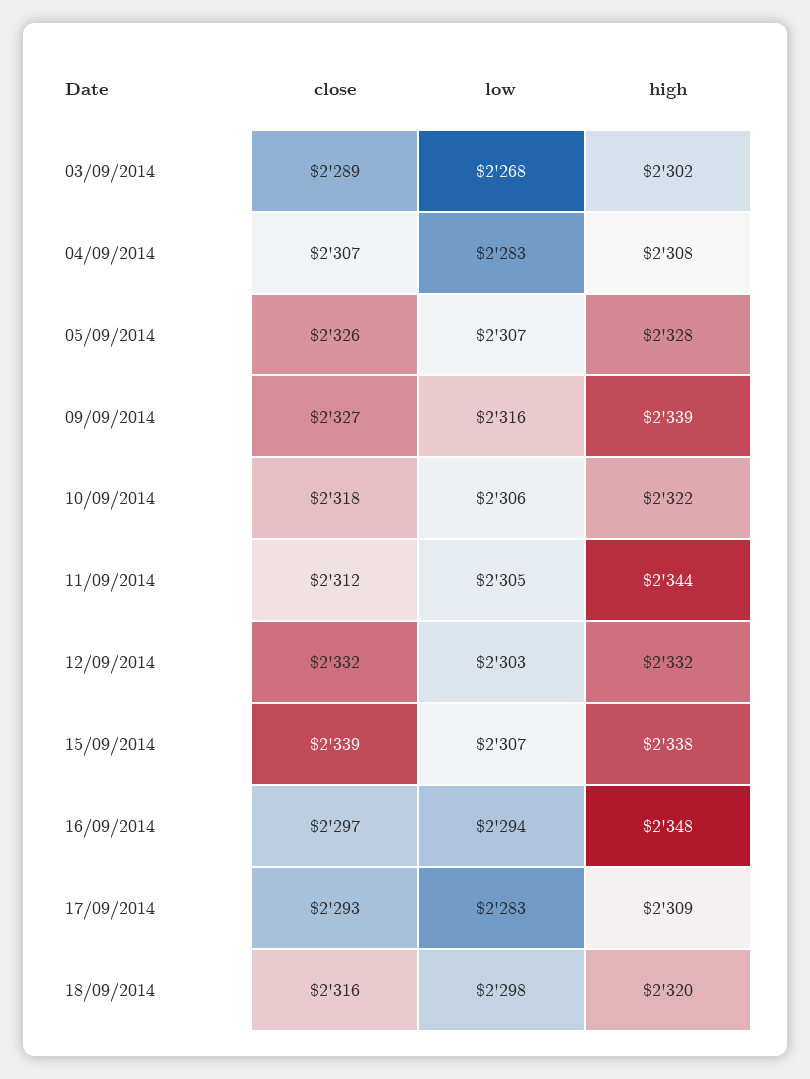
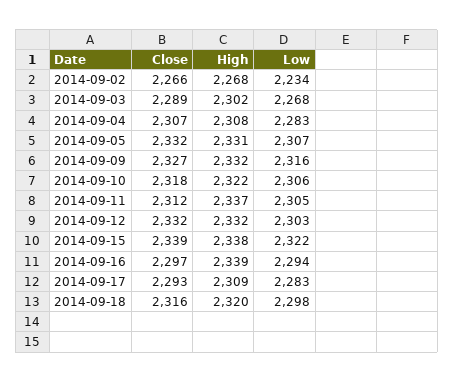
  {
    "close": {
      "03/09/2014": 2289,
      "04/09/2014": 2307,
-     "05/09/2014": 2326,
+     "05/09/2014": 2332,
      "09/09/2014": 2327,
      "10/09/2014": 2318,
      "11/09/2014": 2312,
      "12/09/2014": 2332,
      "15/09/2014": 2339,
      "16/09/2014": 2297,
      "17/09/2014": 2293,
-     "18/09/2014": 2316
+     "18/09/2014": 2316,
+     "2014-09-02": 2266
    },
    "low": {
      "03/09/2014": 2268,
      "04/09/2014": 2283,
      "05/09/2014": 2307,
      "09/09/2014": 2316,
      "10/09/2014": 2306,
      "11/09/2014": 2305,
      "12/09/2014": 2303,
-     "15/09/2014": 2307,
+     "15/09/2014": 2322,
      "16/09/2014": 2294,
      "17/09/2014": 2283,
-     "18/09/2014": 2298
+     "18/09/2014": 2298,
+     "2014-09-02": 2234
    },
    "high": {
      "03/09/2014": 2302,
      "04/09/2014": 2308,
-     "05/09/2014": 2328,
+     "05/09/2014": 2331,
-     "09/09/2014": 2339,
+     "09/09/2014": 2332,
      "10/09/2014": 2322,
-     "11/09/2014": 2344,
+     "11/09/2014": 2337,
      "12/09/2014": 2332,
      "15/09/2014": 2338,
-     "16/09/2014": 2348,
+     "16/09/2014": 2339,
      "17/09/2014": 2309,
-     "18/09/2014": 2320
+     "18/09/2014": 2320,
+     "2014-09-02": 2268
    }
  }

